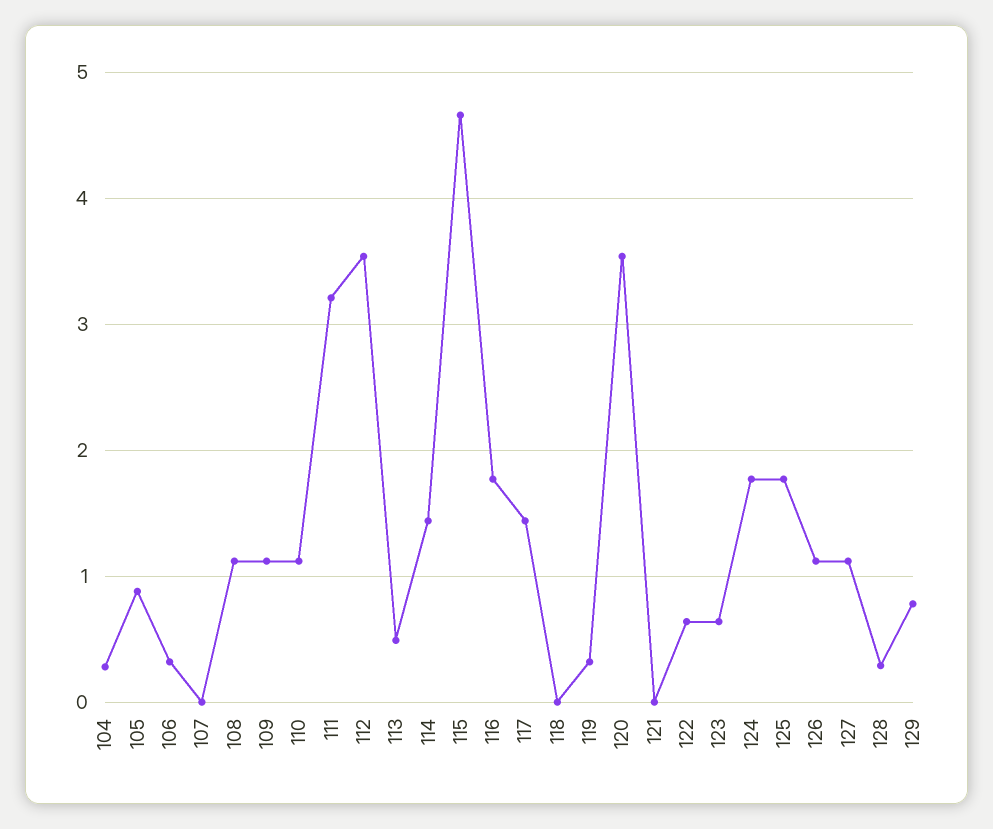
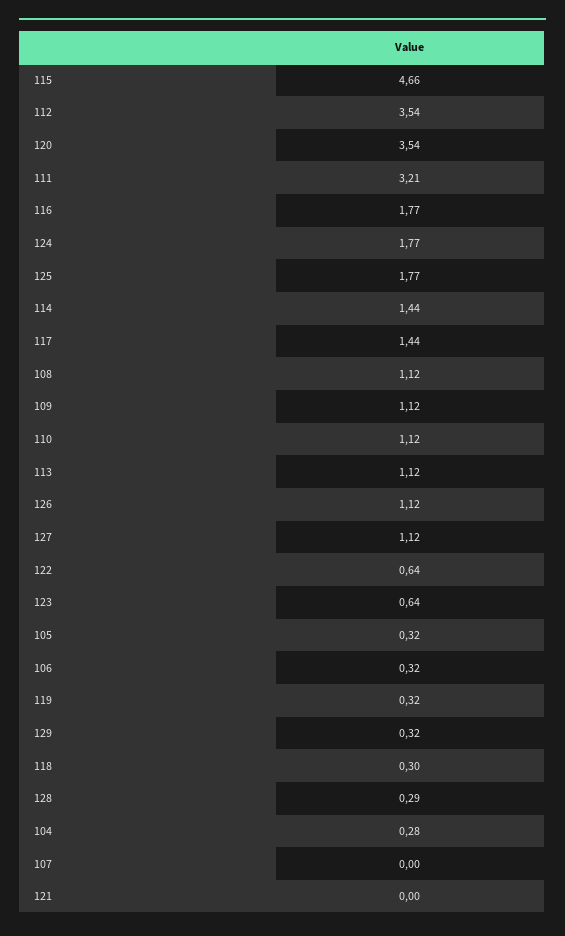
  {
    "104": 0.28,
-   "105": 0.9,
+   "105": 0.32,
    "106": 0.32,
    "107": 0,
    "108": 1.12,
    "109": 1.12,
    "110": 1.12,
    "111": 3.21,
    "112": 3.54,
-   "113": 0.5,
+   "113": 1.12,
    "114": 1.44,
    "115": 4.66,
    "116": 1.77,
    "117": 1.44,
-   "118": 0,
+   "118": 0.3,
    "119": 0.32,
    "120": 3.54,
    "121": 0,
    "122": 0.64,
    "123": 0.64,
    "124": 1.77,
    "125": 1.77,
    "126": 1.12,
    "127": 1.12,
    "128": 0.29,
-   "129": 0.8
+   "129": 0.32
  }

